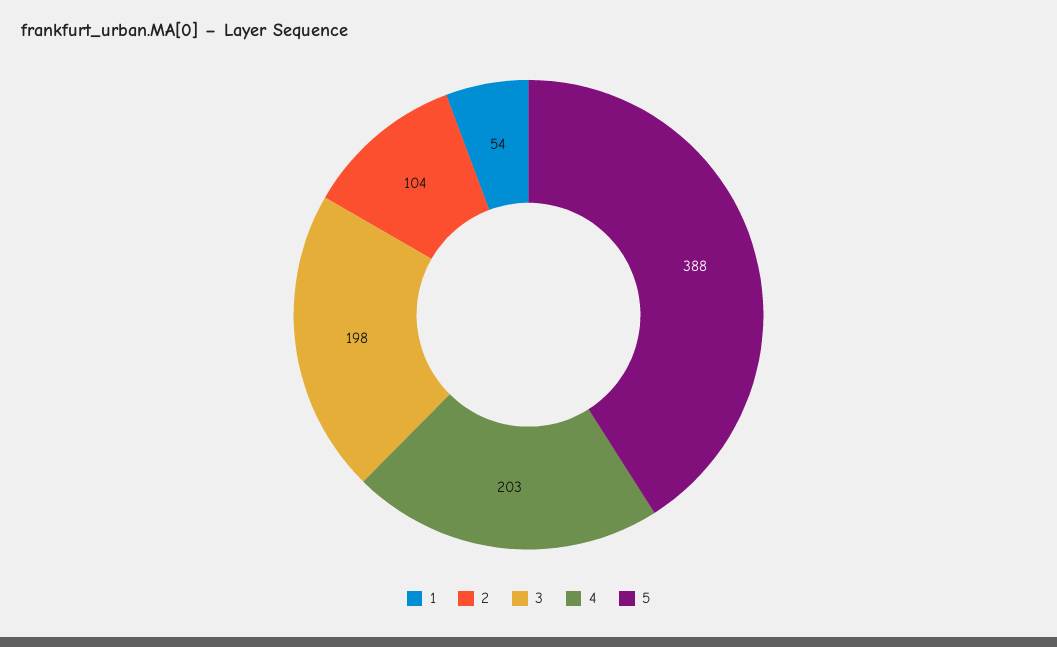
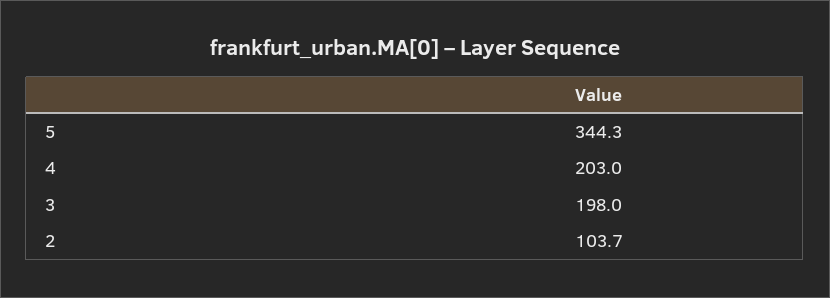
  {
-   "1": 54,
    "2": 103.7,
    "3": 198,
    "4": 203,
-   "5": 388
+   "5": 344.3
  }

